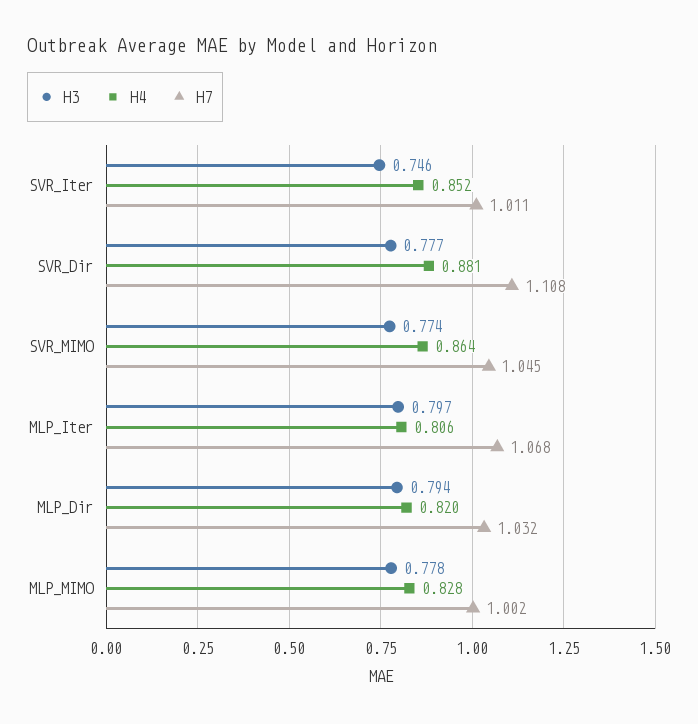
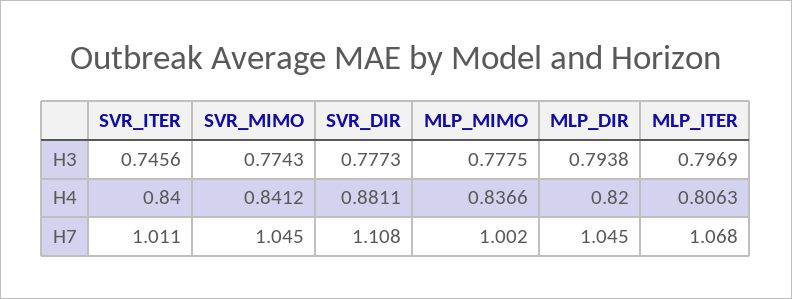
  {
    "H3": {
      "SVR_Iter": 0.7456,
      "SVR_Dir": 0.7773,
      "SVR_MIMO": 0.7743,
      "MLP_Iter": 0.7969,
      "MLP_Dir": 0.7938,
      "MLP_MIMO": 0.7775
    },
    "H4": {
-     "SVR_Iter": 0.852,
+     "SVR_Iter": 0.84,
      "SVR_Dir": 0.8811,
-     "SVR_MIMO": 0.864,
+     "SVR_MIMO": 0.8412,
      "MLP_Iter": 0.8063,
      "MLP_Dir": 0.82,
-     "MLP_MIMO": 0.828
+     "MLP_MIMO": 0.8366
    },
    "H7": {
      "SVR_Iter": 1.011,
      "SVR_Dir": 1.108,
      "SVR_MIMO": 1.045,
      "MLP_Iter": 1.068,
-     "MLP_Dir": 1.032,
+     "MLP_Dir": 1.045,
      "MLP_MIMO": 1.002
    }
  }

